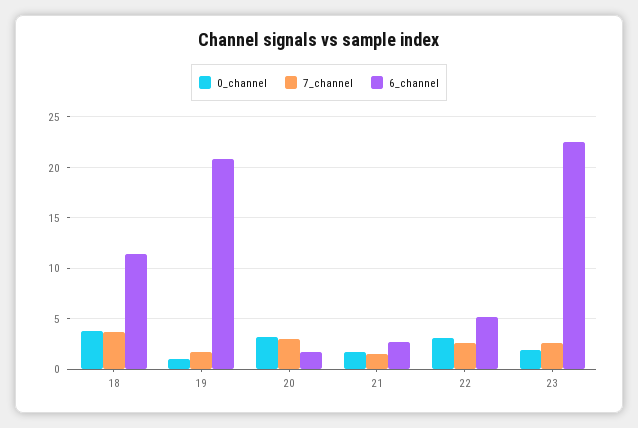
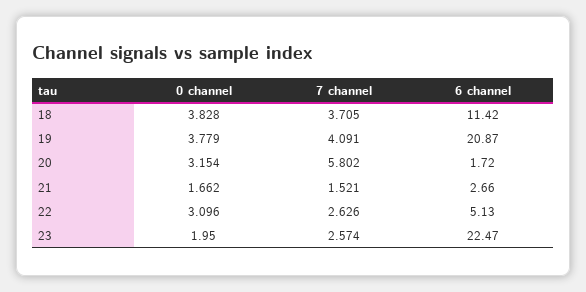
  {
    "0_channel": {
      "18": 3.828,
-     "19": 1,
+     "19": 3.779,
      "20": 3.154,
      "21": 1.662,
      "22": 3.096,
      "23": 1.95
    },
    "7_channel": {
      "18": 3.705,
-     "19": 2,
+     "19": 4.091,
-     "20": 3,
+     "20": 5.802,
      "21": 1.521,
      "22": 2.626,
      "23": 2.574
    },
    "6_channel": {
      "18": 11.42,
      "19": 20.87,
      "20": 1.72,
      "21": 2.66,
      "22": 5.13,
      "23": 22.47
    }
  }

